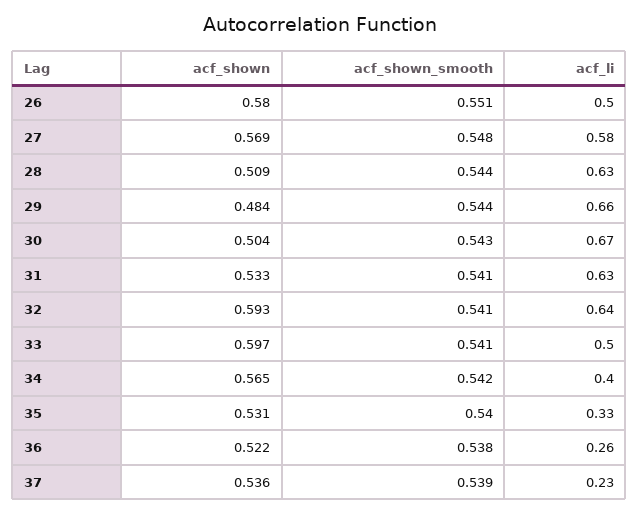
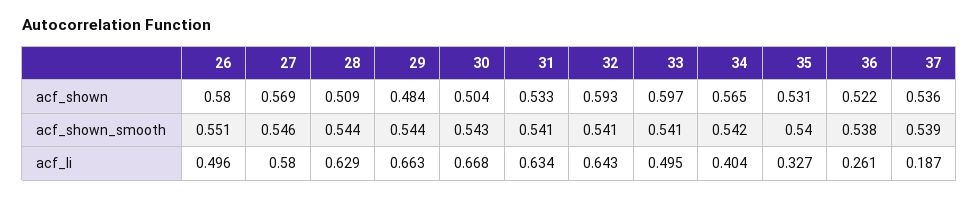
  {
    "acf_shown": {
      "26": 0.58,
      "27": 0.569,
      "28": 0.509,
      "29": 0.484,
      "30": 0.504,
      "31": 0.533,
      "32": 0.593,
      "33": 0.597,
      "34": 0.565,
      "35": 0.531,
      "36": 0.522,
      "37": 0.536
    },
    "acf_shown_smooth": {
      "26": 0.551,
-     "27": 0.548,
+     "27": 0.546,
      "28": 0.544,
      "29": 0.544,
      "30": 0.543,
      "31": 0.541,
      "32": 0.541,
      "33": 0.541,
      "34": 0.542,
      "35": 0.54,
      "36": 0.538,
      "37": 0.539
    },
    "acf_li": {
      "26": 0.496,
      "27": 0.58,
      "28": 0.629,
      "29": 0.663,
      "30": 0.668,
      "31": 0.634,
      "32": 0.643,
      "33": 0.495,
      "34": 0.404,
      "35": 0.327,
      "36": 0.261,
-     "37": 0.23
+     "37": 0.187
    }
  }

